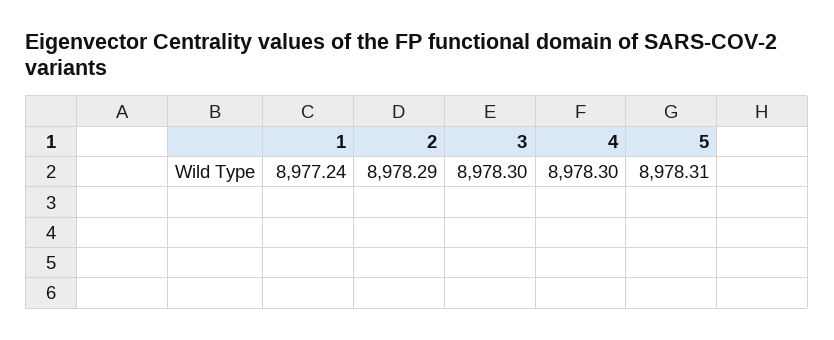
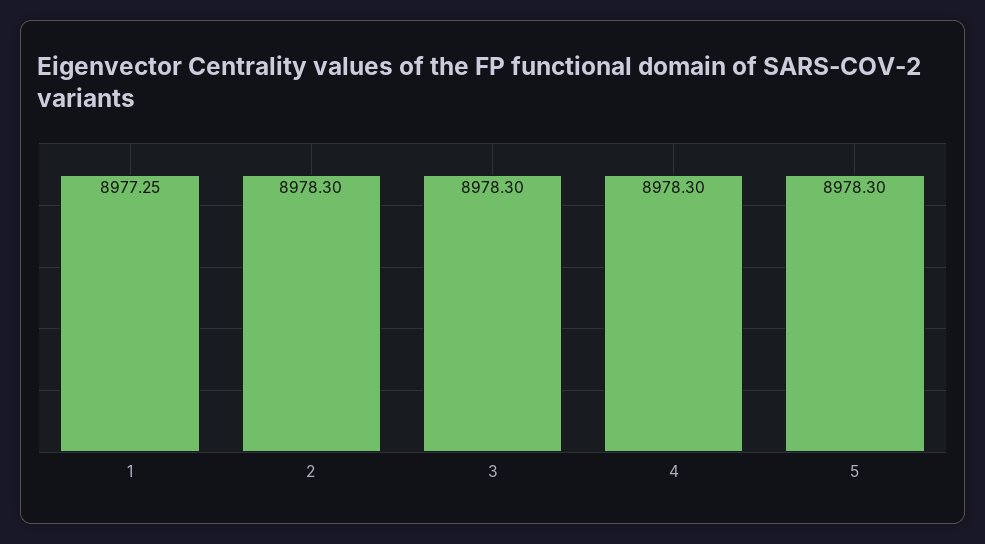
  {
-   "1": 8977.24,
+   "1": 8977.25,
-   "2": 8978.29,
+   "2": 8978.3,
    "3": 8978.3,
    "4": 8978.3,
-   "5": 8978.31
+   "5": 8978.3
  }

